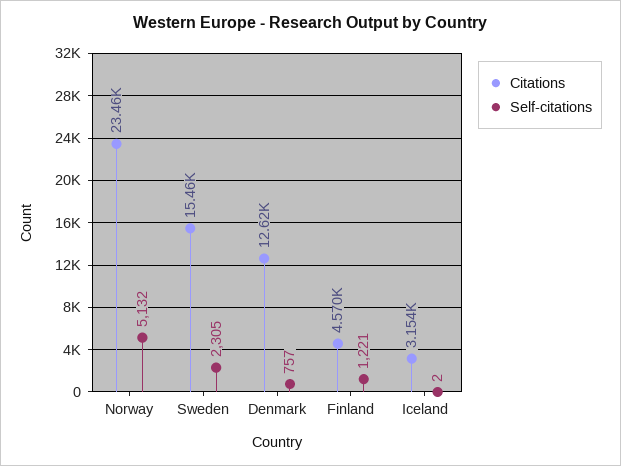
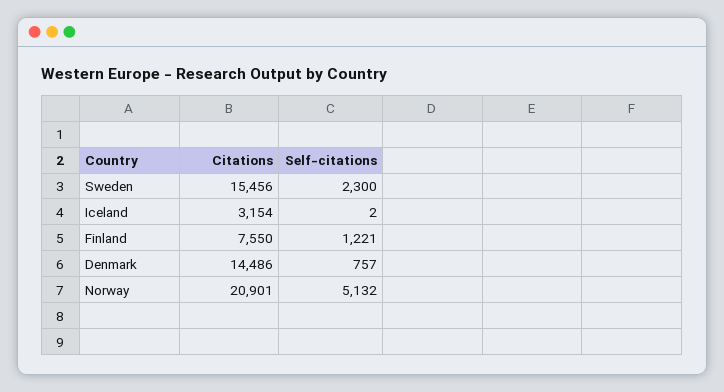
  {
    "Citations": {
-     "Norway": 23460,
+     "Norway": 20901,
      "Sweden": 15456,
-     "Denmark": 12620,
+     "Denmark": 14486,
-     "Finland": 4570,
+     "Finland": 7550,
      "Iceland": 3154
    },
    "Self-citations": {
      "Norway": 5132,
-     "Sweden": 2305,
+     "Sweden": 2300,
      "Denmark": 757,
      "Finland": 1221,
      "Iceland": 2
    }
  }

